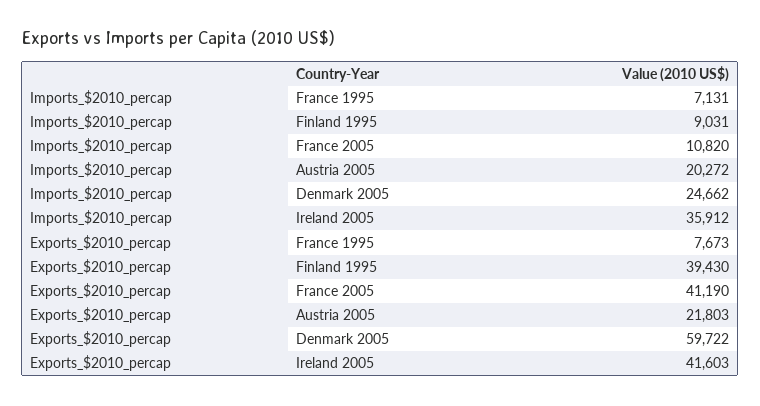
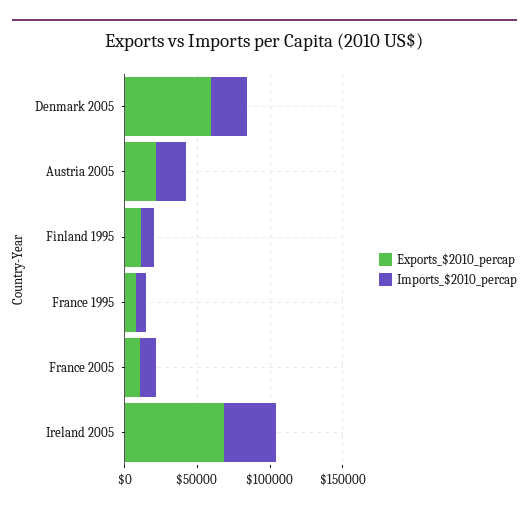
  {
    "Imports_$2010_percap": {
      "France 1995": 7131,
      "Finland 1995": 9031,
      "France 2005": 10820,
      "Austria 2005": 20272,
      "Denmark 2005": 24662,
      "Ireland 2005": 35912
    },
    "Exports_$2010_percap": {
      "France 1995": 7673,
-     "Finland 1995": 39430,
+     "Finland 1995": 10000,
-     "France 2005": 41190,
+     "France 2005": 10000,
      "Austria 2005": 21803,
      "Denmark 2005": 59722,
-     "Ireland 2005": 41603
+     "Ireland 2005": 70000
    }
  }

